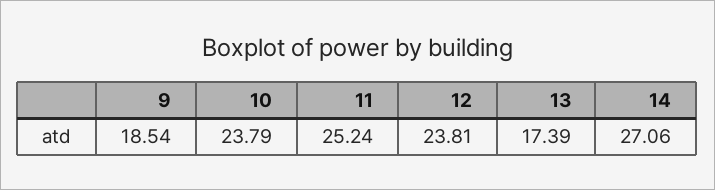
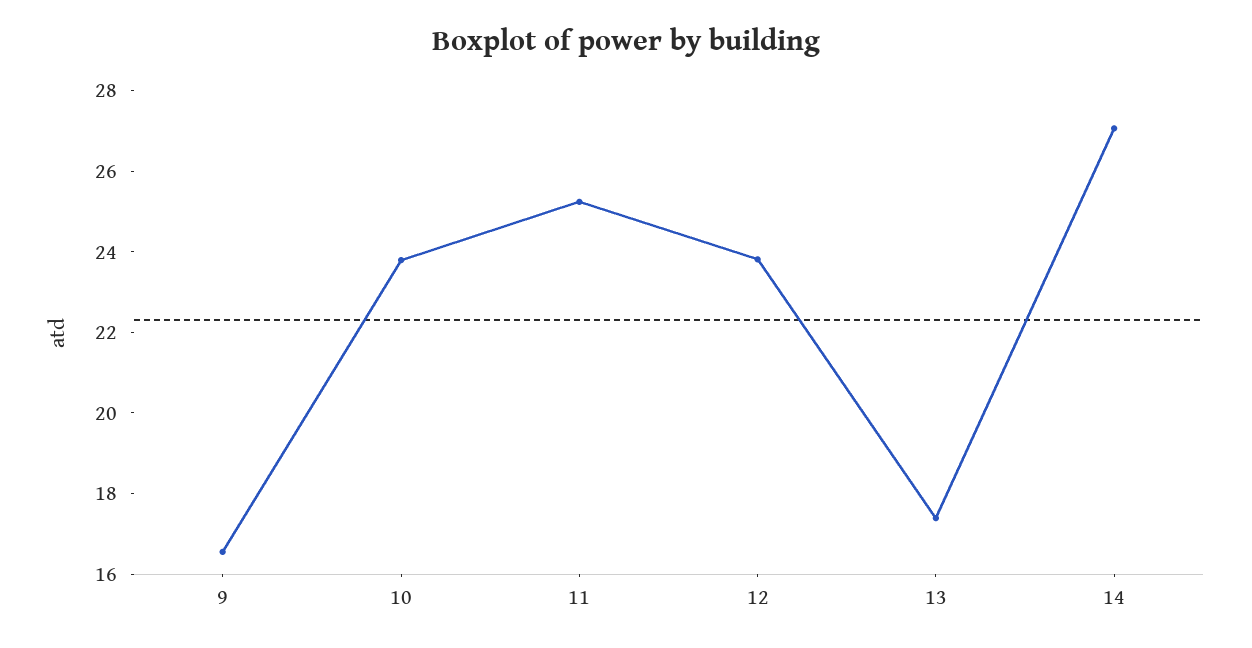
  {
-   "9": 18.54,
+   "9": 16.5,
    "10": 23.79,
    "11": 25.24,
    "12": 23.81,
    "13": 17.39,
    "14": 27.06
  }

